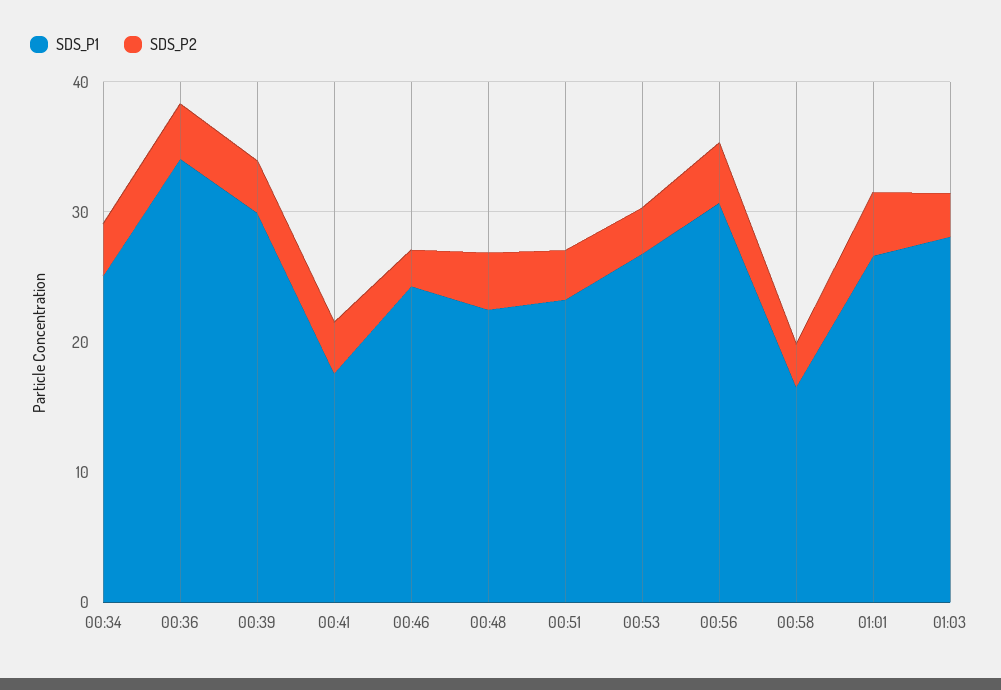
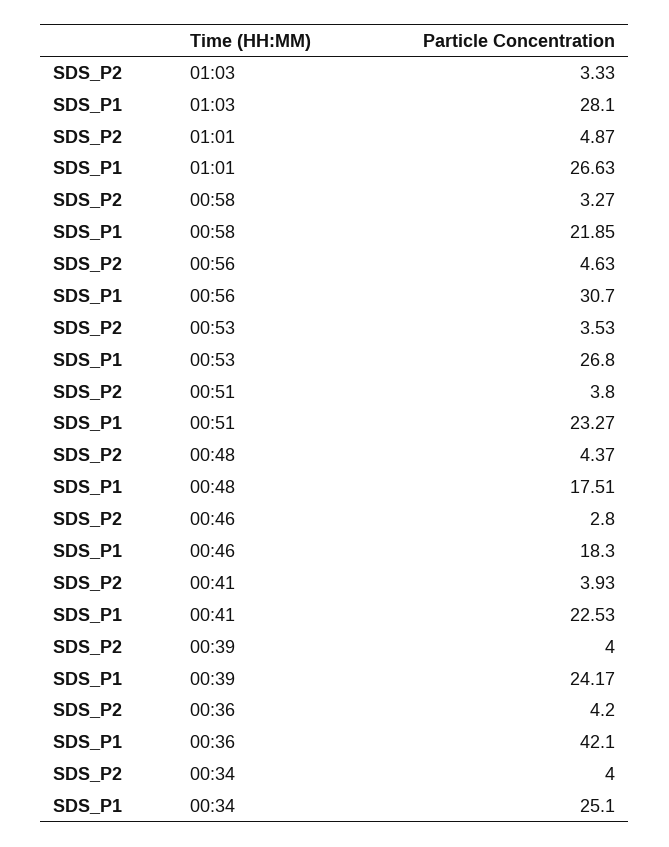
  {
    "SDS_P1": {
      "00:34": 25.1,
-     "00:36": 34,
+     "00:36": 42.1,
-     "00:39": 30,
+     "00:39": 24.17,
-     "00:41": 18,
+     "00:41": 22.53,
-     "00:46": 24,
+     "00:46": 18.3,
-     "00:48": 22,
+     "00:48": 17.51,
      "00:51": 23.27,
      "00:53": 26.8,
      "00:56": 30.7,
-     "00:58": 16,
+     "00:58": 21.85,
      "01:01": 26.63,
      "01:03": 28.1
    },
    "SDS_P2": {
      "00:34": 4,
      "00:36": 4.2,
      "00:39": 4,
      "00:41": 3.93,
      "00:46": 2.8,
      "00:48": 4.37,
      "00:51": 3.8,
      "00:53": 3.53,
      "00:56": 4.63,
      "00:58": 3.27,
      "01:01": 4.87,
      "01:03": 3.33
    }
  }

